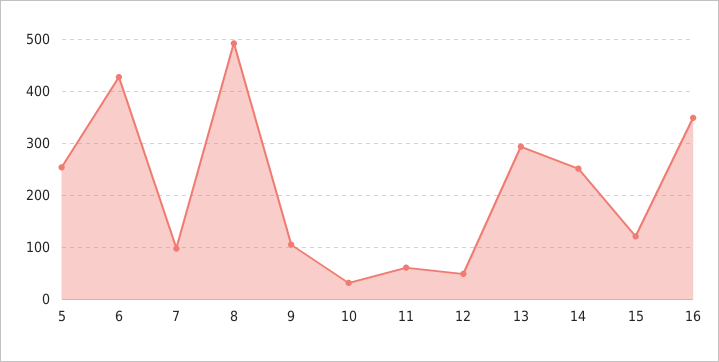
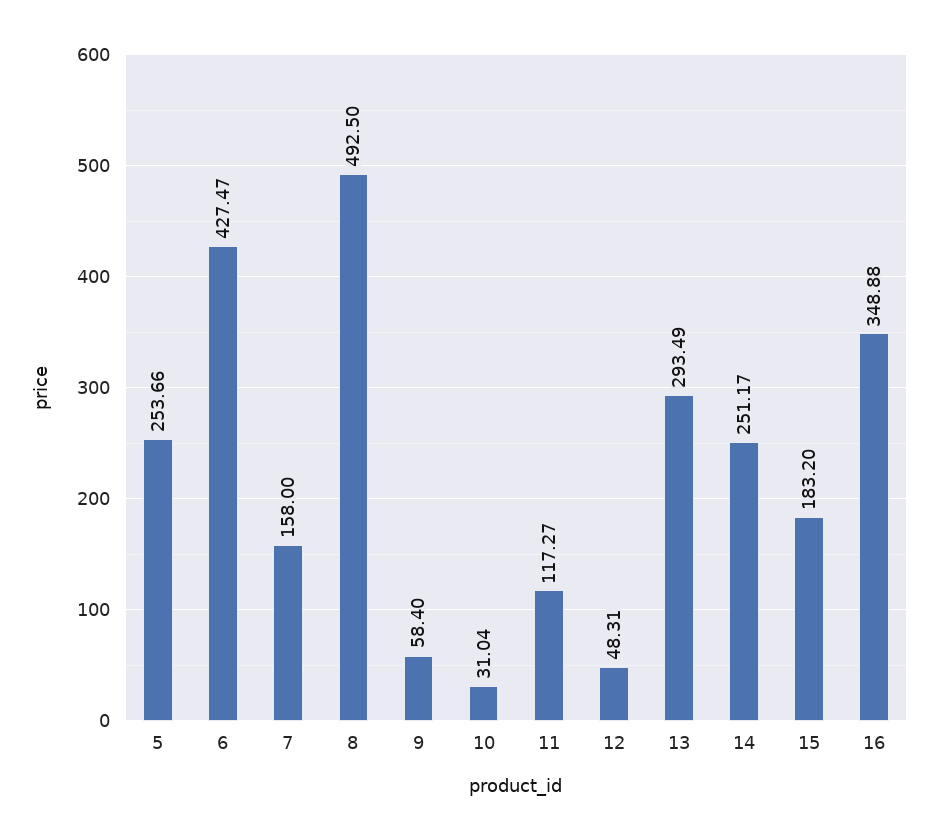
  {
    "5": 253.66,
    "6": 427.47,
-   "7": 100,
+   "7": 158,
    "8": 492.5,
-   "9": 100,
+   "9": 58.4,
    "10": 31.04,
-   "11": 60,
+   "11": 117.27,
    "12": 48.31,
    "13": 293.49,
    "14": 251.17,
-   "15": 120,
+   "15": 183.2,
    "16": 348.88
  }

